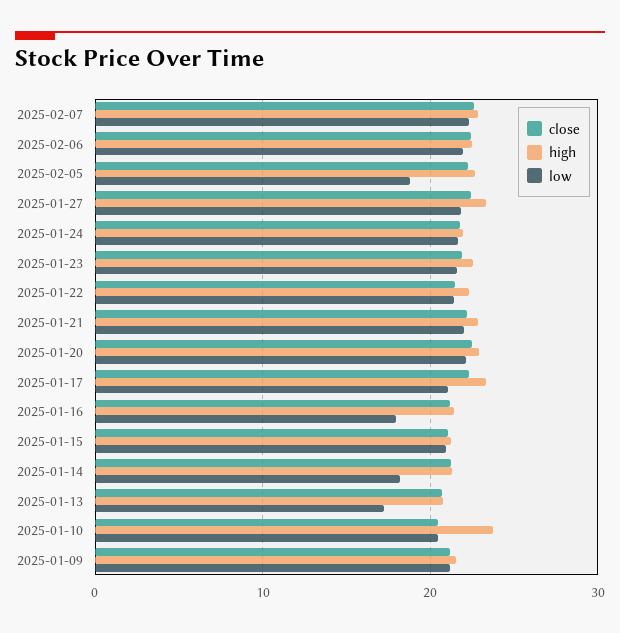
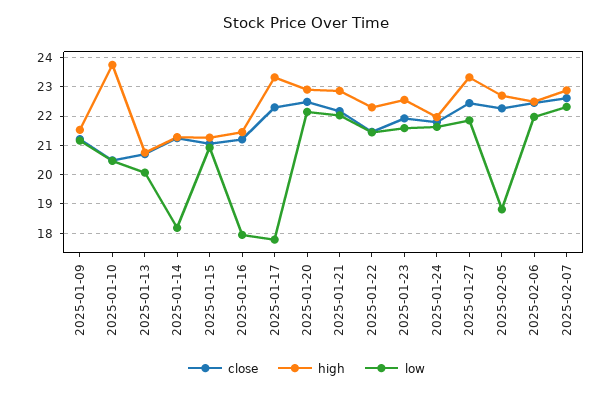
  {
    "close": {
      "2025-02-07": 22.5,
      "2025-02-06": 22.5,
      "2025-02-05": 22.25,
      "2025-01-27": 22.5,
      "2025-01-24": 21.75,
      "2025-01-23": 22,
      "2025-01-22": 21.5,
      "2025-01-21": 22.25,
      "2025-01-20": 22.5,
      "2025-01-17": 22.25,
      "2025-01-16": 21.25,
      "2025-01-15": 21,
      "2025-01-14": 21.25,
      "2025-01-13": 20.75,
      "2025-01-10": 20.5,
      "2025-01-09": 21.25
    },
    "high": {
      "2025-02-07": 23,
      "2025-02-06": 22.5,
      "2025-02-05": 22.75,
      "2025-01-27": 23.25,
      "2025-01-24": 22,
      "2025-01-23": 22.5,
      "2025-01-22": 22.25,
      "2025-01-21": 22.75,
      "2025-01-20": 23,
      "2025-01-17": 23.25,
      "2025-01-16": 21.5,
      "2025-01-15": 21.25,
      "2025-01-14": 21.25,
      "2025-01-13": 20.75,
      "2025-01-10": 23.75,
      "2025-01-09": 21.5
    },
    "low": {
      "2025-02-07": 22.25,
      "2025-02-06": 22,
      "2025-02-05": 18.75,
      "2025-01-27": 21.75,
      "2025-01-24": 21.75,
      "2025-01-23": 21.5,
      "2025-01-22": 21.5,
      "2025-01-21": 22,
      "2025-01-20": 22.25,
-     "2025-01-17": 21,
+     "2025-01-17": 17.75,
      "2025-01-16": 18,
      "2025-01-15": 21,
      "2025-01-14": 18.25,
-     "2025-01-13": 17,
+     "2025-01-13": 20,
      "2025-01-10": 20.5,
      "2025-01-09": 21.25
    }
  }

